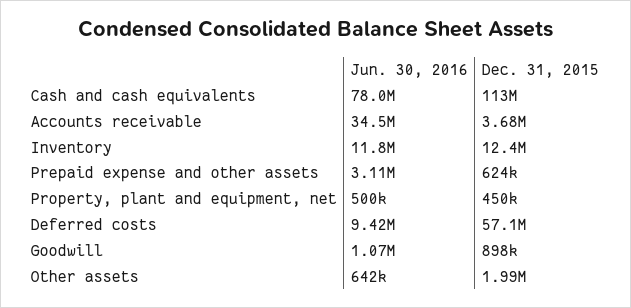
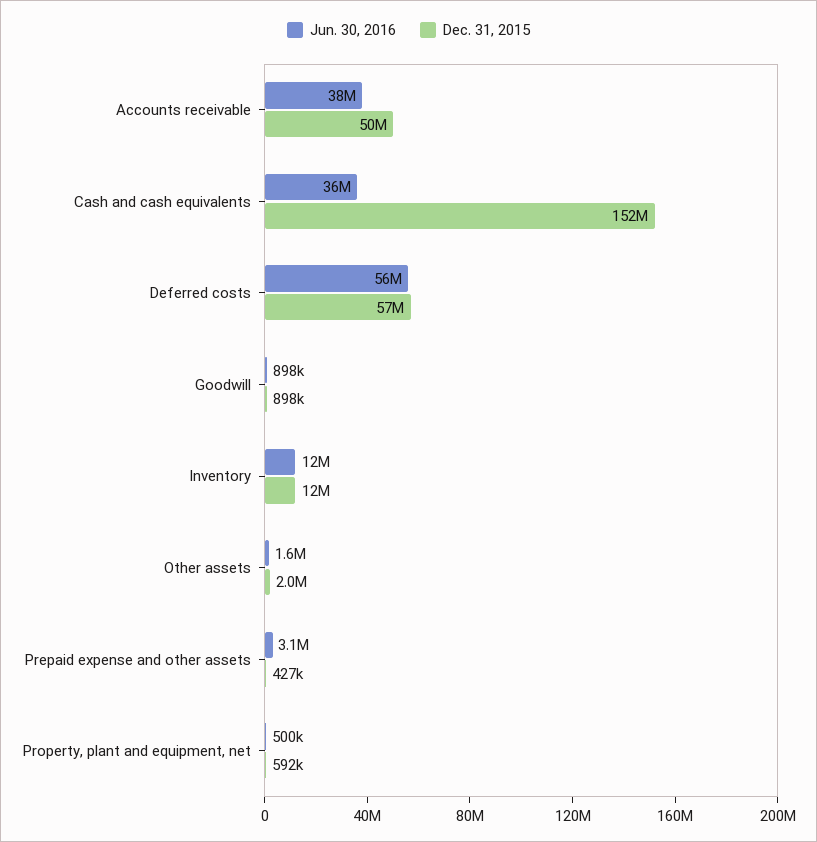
  {
    "Jun. 30, 2016": {
-     "Cash and cash equivalents": 78000000,
+     "Cash and cash equivalents": 36000000,
-     "Accounts receivable": 34500000,
+     "Accounts receivable": 38000000,
      "Inventory": 11800000,
      "Prepaid expense and other assets": 3110000,
      "Property, plant and equipment, net": 500000,
-     "Deferred costs": 9420000,
+     "Deferred costs": 56000000,
-     "Goodwill": 1070000,
+     "Goodwill": 898000,
-     "Other assets": 642000
+     "Other assets": 1600000
    },
    "Dec. 31, 2015": {
-     "Cash and cash equivalents": 113000000,
+     "Cash and cash equivalents": 152000000,
-     "Accounts receivable": 3680000,
+     "Accounts receivable": 50000000,
      "Inventory": 12400000,
-     "Prepaid expense and other assets": 624000,
+     "Prepaid expense and other assets": 427000,
-     "Property, plant and equipment, net": 450000,
+     "Property, plant and equipment, net": 592000,
      "Deferred costs": 57100000,
      "Goodwill": 898000,
      "Other assets": 1990000
    }
  }

